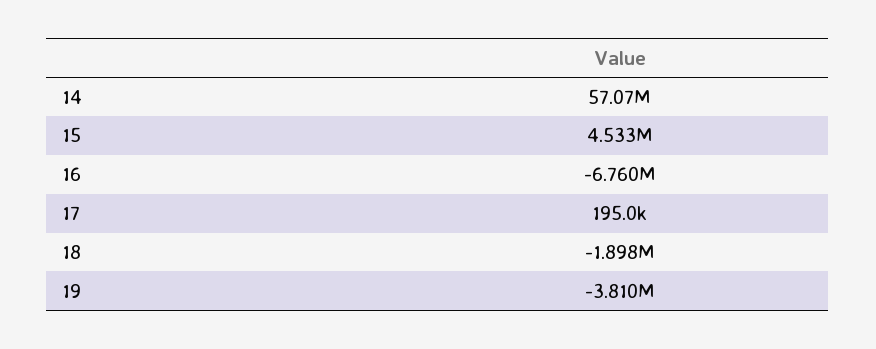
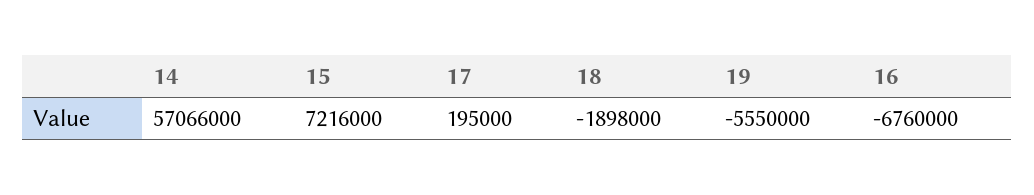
  {
    "14": 57066000,
-   "15": 4533000,
+   "15": 7216000,
    "16": -6760000,
    "17": 195000,
    "18": -1898000,
-   "19": -3810000
+   "19": -5550000
  }

